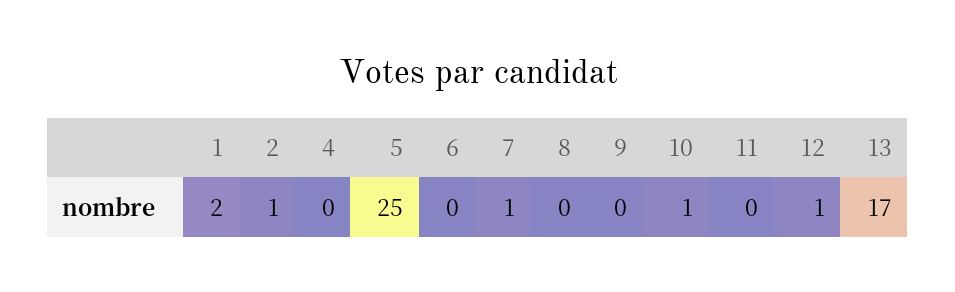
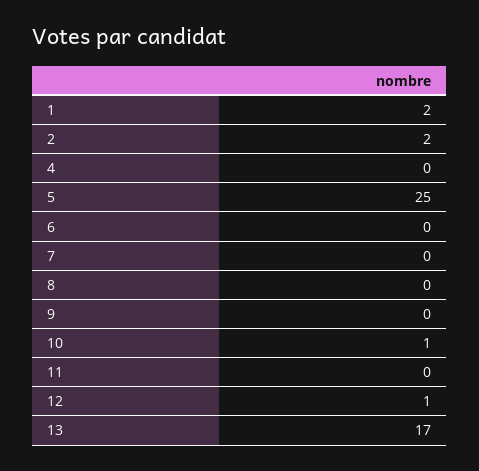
  {
    "1": 2,
-   "2": 1,
+   "2": 2,
    "4": 0,
    "5": 25,
    "6": 0,
-   "7": 1,
+   "7": 0,
    "8": 0,
    "9": 0,
    "10": 1,
    "11": 0,
    "12": 1,
    "13": 17
  }

